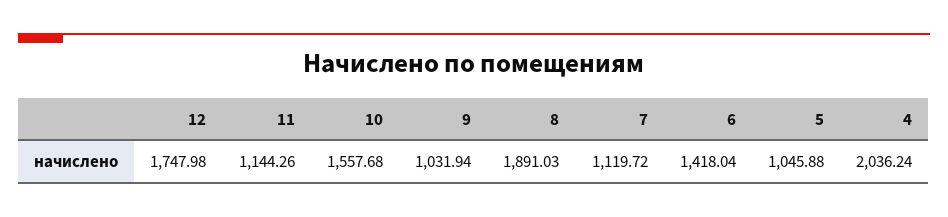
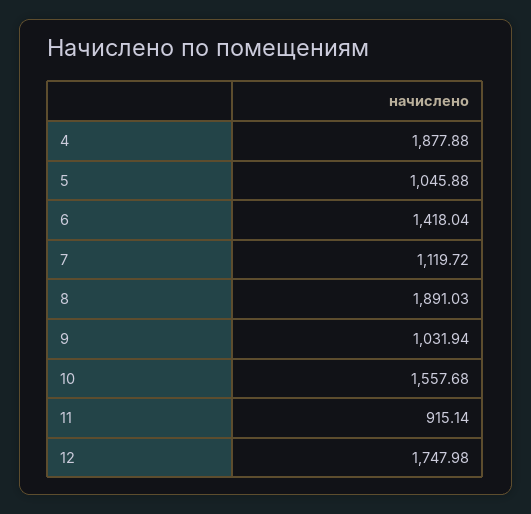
  {
    "12": 1747.98,
-   "11": 1144.26,
+   "11": 915.14,
    "10": 1557.68,
    "9": 1031.94,
    "8": 1891.03,
    "7": 1119.72,
    "6": 1418.04,
    "5": 1045.88,
-   "4": 2036.24
+   "4": 1877.88
  }

